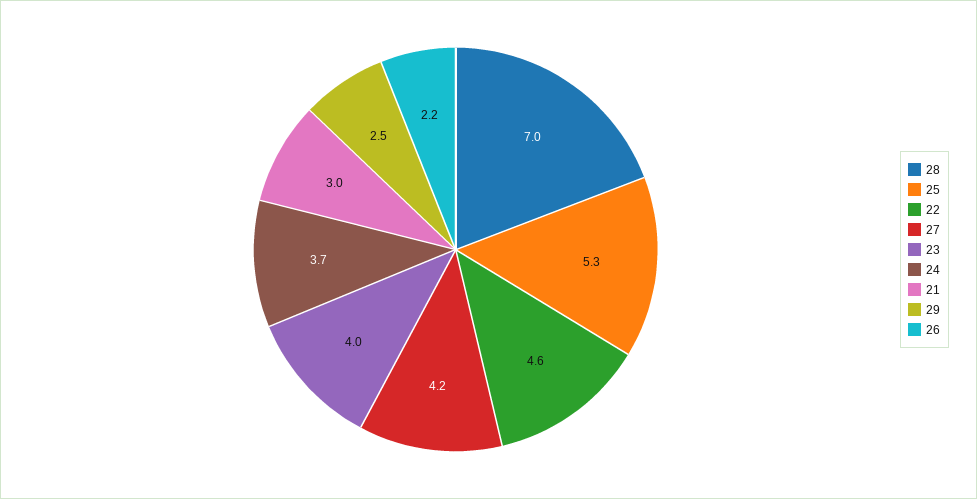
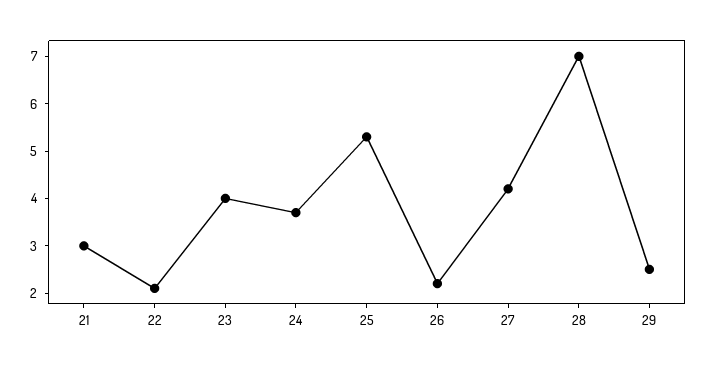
  {
    "28": 7,
    "25": 5.3,
-   "22": 4.6,
+   "22": 2,
    "27": 4.2,
    "23": 4,
    "24": 3.7,
    "21": 3,
    "29": 2.5,
    "26": 2.2
  }

